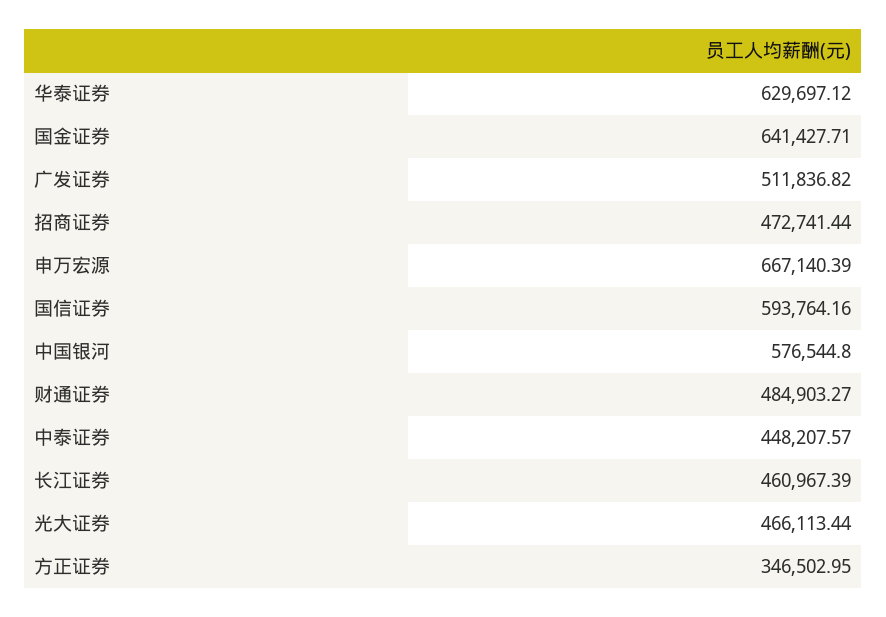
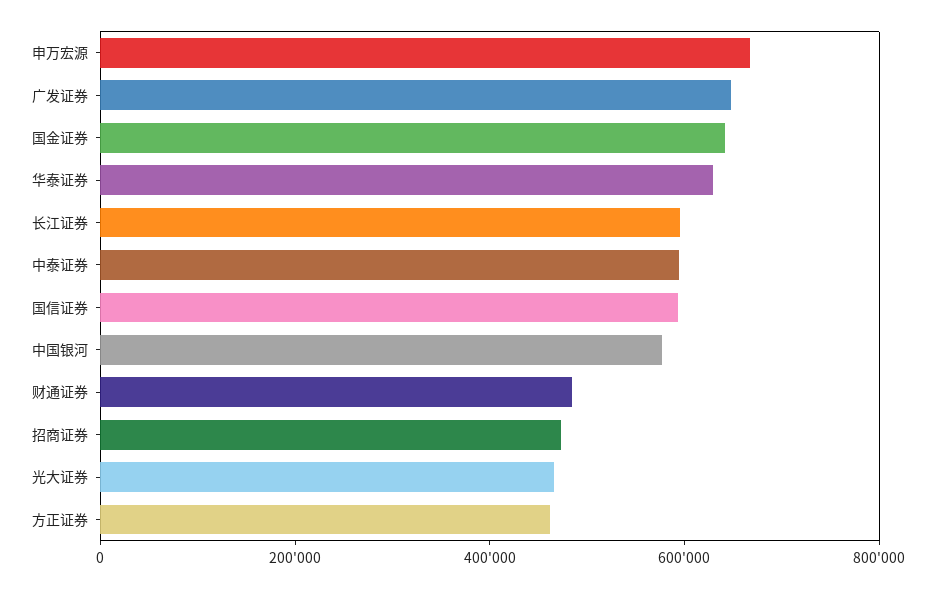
  {
    "华泰证券": 629697.12,
    "国金证券": 641427.71,
-   "广发证券": 511836.82,
+   "广发证券": 650000,
    "招商证券": 472741.44,
    "申万宏源": 667140.39,
    "国信证券": 593764.16,
    "中国银河": 576544.8,
    "财通证券": 484903.27,
-   "中泰证券": 448207.57,
+   "中泰证券": 600000,
-   "长江证券": 460967.39,
+   "长江证券": 600000,
    "光大证券": 466113.44,
-   "方正证券": 346502.95
+   "方正证券": 450000
  }

